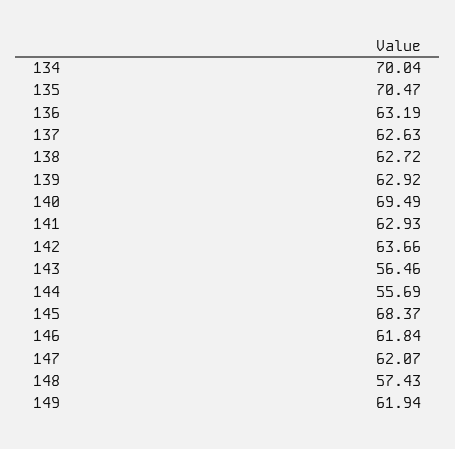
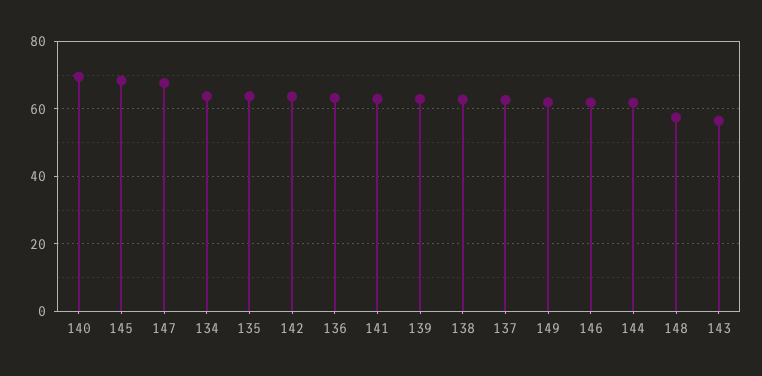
  {
-   "134": 70.04,
+   "134": 64,
-   "135": 70.47,
+   "135": 64,
    "136": 63.19,
    "137": 62.63,
    "138": 62.72,
    "139": 62.92,
    "140": 69.49,
    "141": 62.93,
    "142": 63.66,
    "143": 56.46,
-   "144": 55.69,
+   "144": 62,
    "145": 68.37,
    "146": 61.84,
-   "147": 62.07,
+   "147": 68,
    "148": 57.43,
    "149": 61.94
  }

